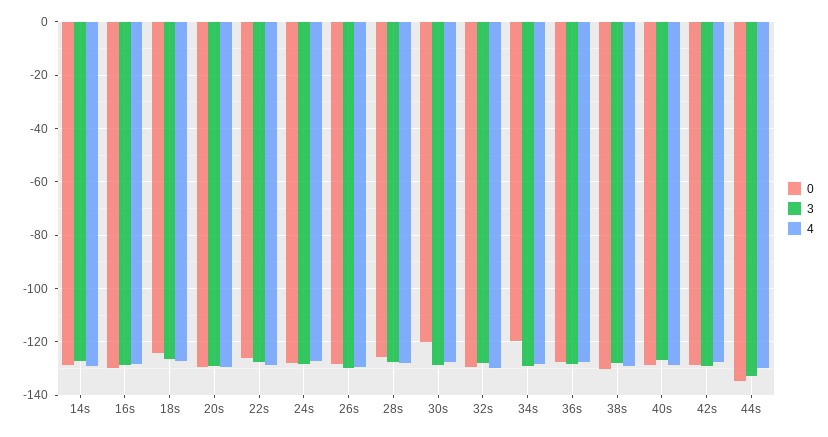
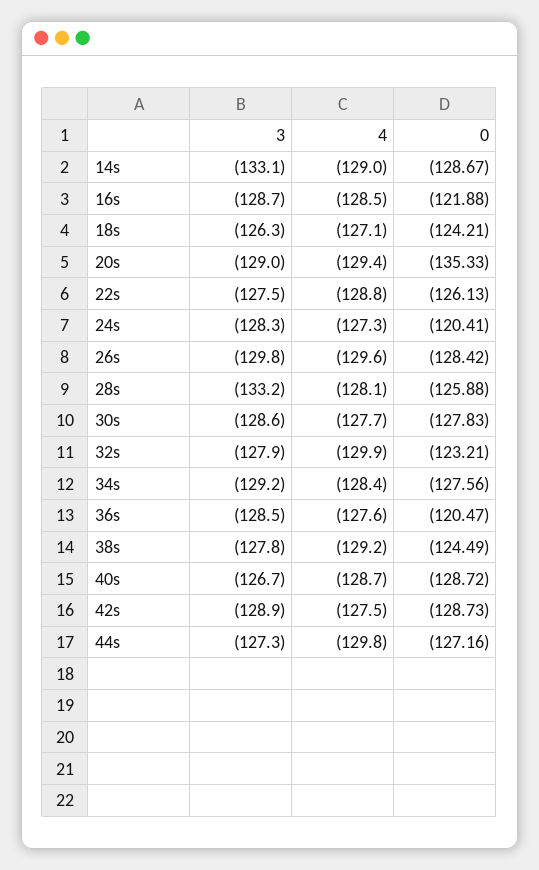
  {
    "0": {
      "14s": -128.67,
-     "16s": -130,
+     "16s": -121.88,
      "18s": -124.21,
-     "20s": -130,
+     "20s": -135.33,
      "22s": -126.13,
-     "24s": -127.5,
+     "24s": -120.41,
      "26s": -128.42,
      "28s": -125.88,
-     "30s": -120,
+     "30s": -127.83,
-     "32s": -130,
+     "32s": -123.21,
-     "34s": -120,
+     "34s": -127.56,
-     "36s": -127.5,
+     "36s": -120.47,
-     "38s": -130,
+     "38s": -124.49,
      "40s": -128.72,
      "42s": -128.73,
-     "44s": -135
+     "44s": -127.16
    },
    "3": {
-     "14s": -127.5,
+     "14s": -133.1,
      "16s": -128.7,
      "18s": -126.3,
      "20s": -129,
      "22s": -127.5,
      "24s": -128.3,
      "26s": -129.8,
-     "28s": -127.5,
+     "28s": -133.2,
      "30s": -128.6,
      "32s": -127.9,
      "34s": -129.2,
      "36s": -128.5,
      "38s": -127.8,
      "40s": -126.7,
      "42s": -128.9,
-     "44s": -132.5
+     "44s": -127.3
    },
    "4": {
      "14s": -129,
      "16s": -128.5,
      "18s": -127.1,
      "20s": -129.4,
      "22s": -128.8,
      "24s": -127.3,
      "26s": -129.6,
      "28s": -128.1,
      "30s": -127.7,
      "32s": -129.9,
      "34s": -128.4,
      "36s": -127.6,
      "38s": -129.2,
      "40s": -128.7,
      "42s": -127.5,
      "44s": -129.8
    }
  }

